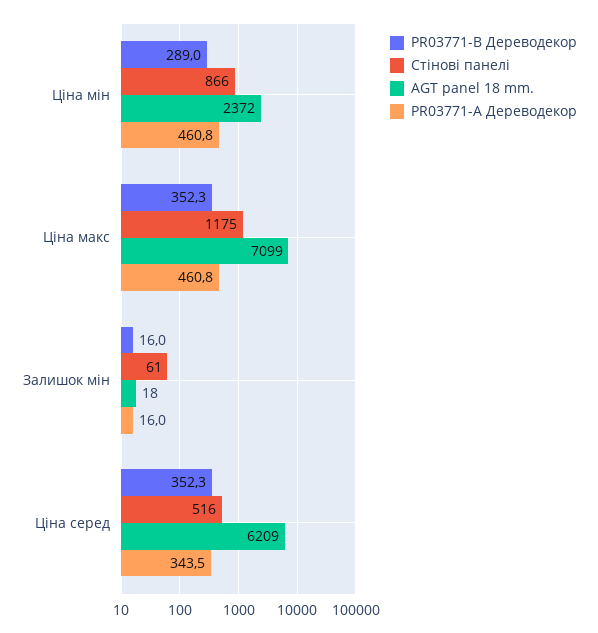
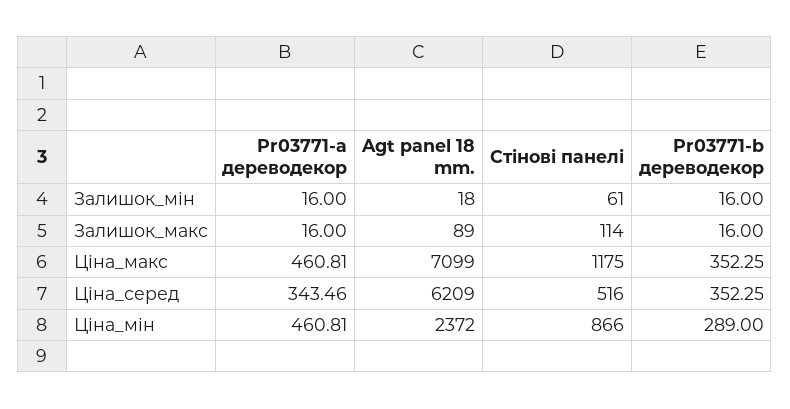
  {
    "PR03771-B Дереводекор": {
      "Ціна мін": 289,
      "Ціна макс": 352.25,
      "Залишок мін": 16,
-     "Ціна серед": 352.25
+     "Ціна серед": 352.25,
+     "Залишок_макс": 16
    },
    "Стінові панелі": {
      "Ціна мін": 866,
      "Ціна макс": 1175,
      "Залишок мін": 61,
-     "Ціна серед": 516
+     "Ціна серед": 516,
+     "Залишок_макс": 114
    },
    "AGT panel 18 mm.": {
      "Ціна мін": 2372,
      "Ціна макс": 7099,
      "Залишок мін": 18,
-     "Ціна серед": 6209
+     "Ціна серед": 6209,
+     "Залишок_макс": 89
    },
    "PR03771-А Дереводекор": {
      "Ціна мін": 460.81,
      "Ціна макс": 460.81,
      "Залишок мін": 16,
-     "Ціна серед": 343.46
+     "Ціна серед": 343.46,
+     "Залишок_макс": 16
    }
  }

